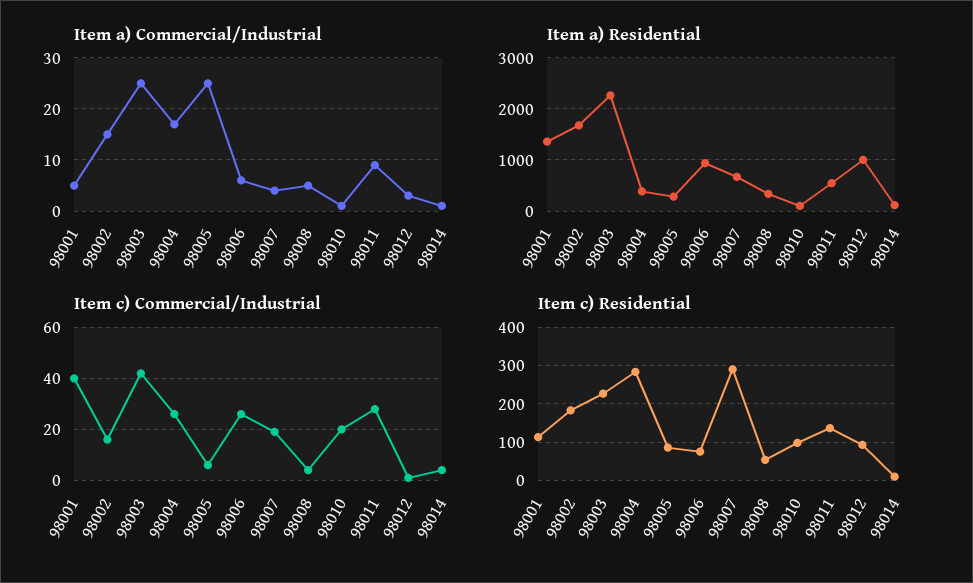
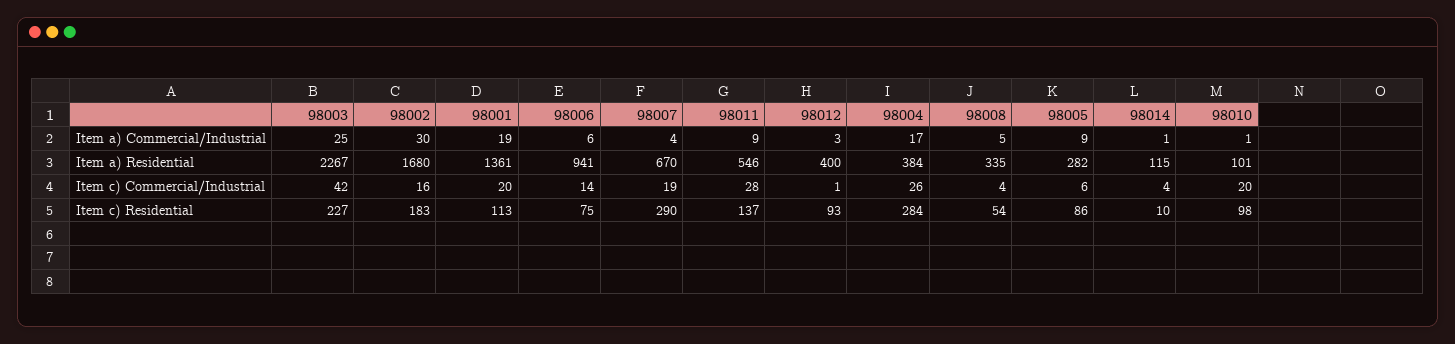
  {
    "Item a) Commercial/Industrial": {
-     "98001": 5,
+     "98001": 19,
-     "98002": 15,
+     "98002": 30,
      "98003": 25,
      "98004": 17,
-     "98005": 25,
+     "98005": 9,
      "98006": 6,
      "98007": 4,
      "98008": 5,
      "98010": 1,
      "98011": 9,
      "98012": 3,
      "98014": 1
    },
    "Item a) Residential": {
      "98001": 1361,
      "98002": 1680,
      "98003": 2267,
      "98004": 384,
      "98005": 282,
      "98006": 941,
      "98007": 670,
      "98008": 335,
      "98010": 101,
      "98011": 546,
-     "98012": 1000,
+     "98012": 400,
      "98014": 115
    },
    "Item c) Commercial/Industrial": {
-     "98001": 40,
+     "98001": 20,
      "98002": 16,
      "98003": 42,
      "98004": 26,
      "98005": 6,
-     "98006": 25,
+     "98006": 14,
      "98007": 19,
      "98008": 4,
      "98010": 20,
      "98011": 28,
      "98012": 1,
      "98014": 4
    },
    "Item c) Residential": {
      "98001": 113,
      "98002": 183,
      "98003": 227,
      "98004": 284,
      "98005": 86,
      "98006": 75,
      "98007": 290,
      "98008": 54,
      "98010": 98,
      "98011": 137,
      "98012": 93,
      "98014": 10
    }
  }

